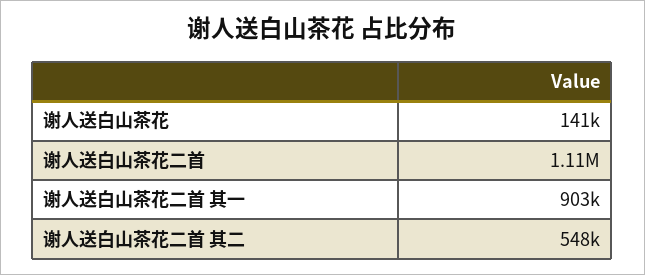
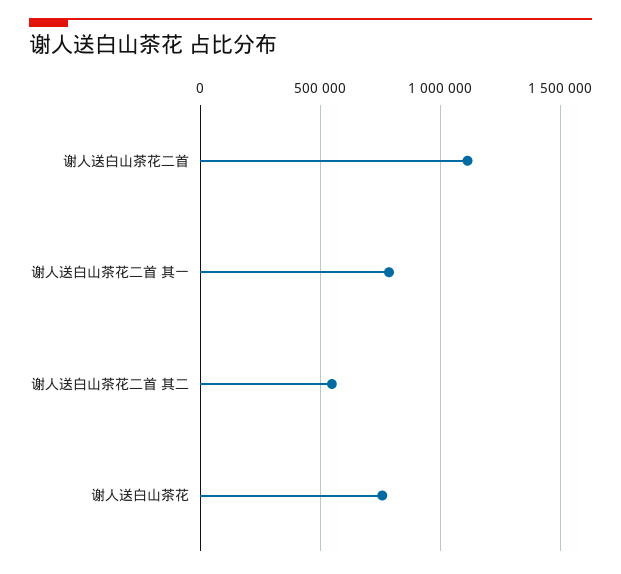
  {
-   "谢人送白山茶花": 141000,
+   "谢人送白山茶花": 750000,
    "谢人送白山茶花二首": 1110000,
-   "谢人送白山茶花二首 其一": 903000,
+   "谢人送白山茶花二首 其一": 800000,
    "谢人送白山茶花二首 其二": 548000
  }

